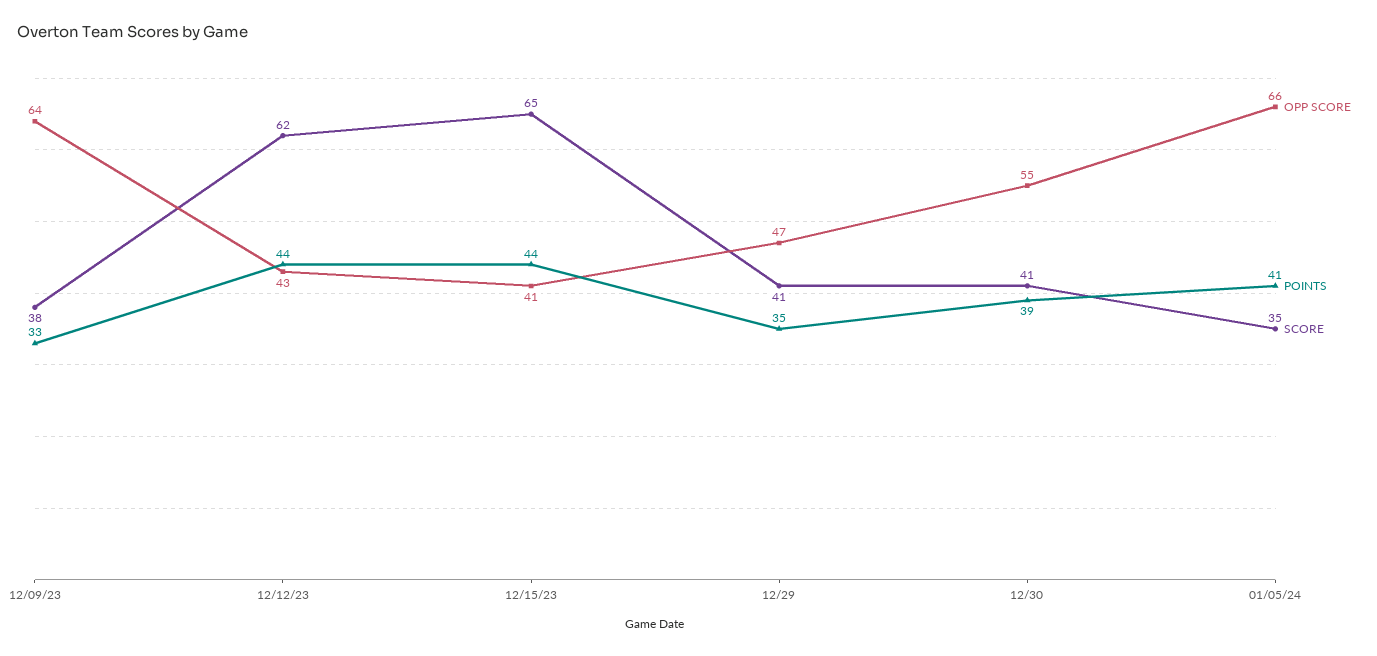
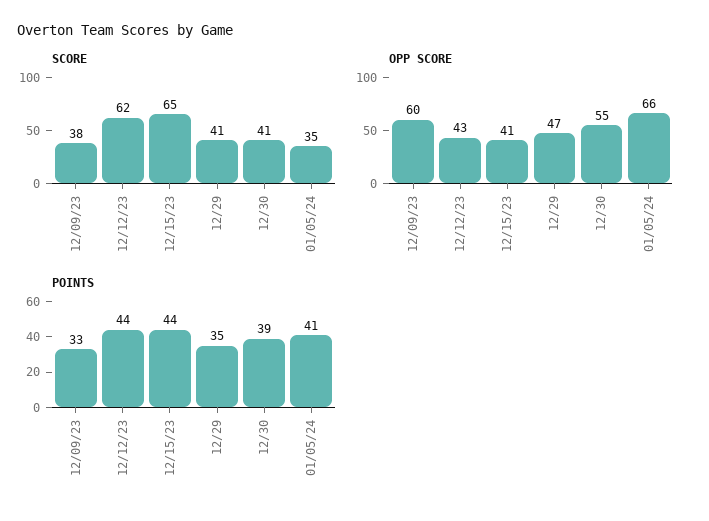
  {
    "OPP SCORE": {
-     "12/09/23": 64,
+     "12/09/23": 60,
      "12/12/23": 43,
      "12/15/23": 41,
      "12/29": 47,
      "12/30": 55,
      "01/05/24": 66
    },
    "POINTS": {
      "12/09/23": 33,
      "12/12/23": 44,
      "12/15/23": 44,
      "12/29": 35,
      "12/30": 39,
      "01/05/24": 41
    },
    "SCORE": {
      "12/09/23": 38,
      "12/12/23": 62,
      "12/15/23": 65,
      "12/29": 41,
      "12/30": 41,
      "01/05/24": 35
    }
  }

